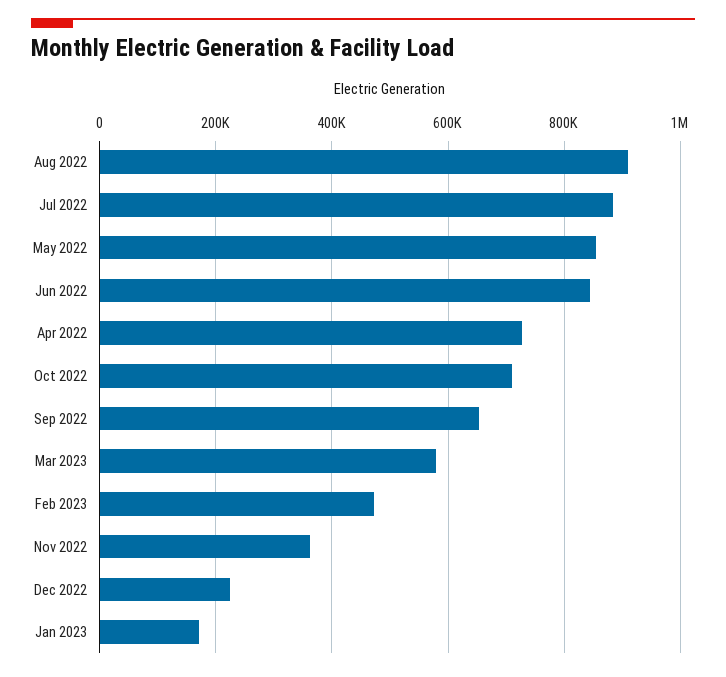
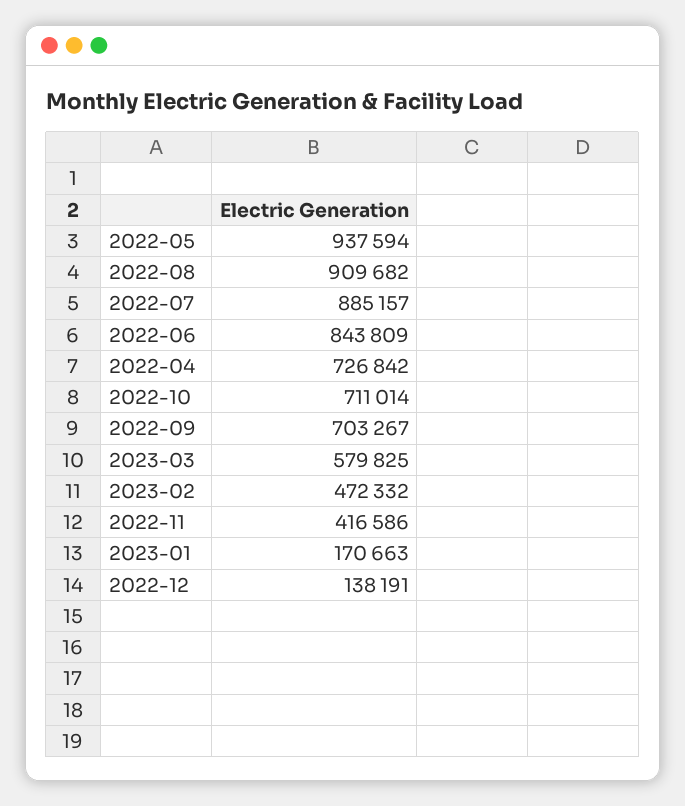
  {
    "Aug 2022": 909682,
    "Jul 2022": 885157,
-   "May 2022": 860000,
+   "May 2022": 937594,
    "Jun 2022": 843809,
    "Apr 2022": 726842,
    "Oct 2022": 711014,
-   "Sep 2022": 660000,
+   "Sep 2022": 703267,
    "Mar 2023": 579825,
    "Feb 2023": 472332,
-   "Nov 2022": 360000,
+   "Nov 2022": 416586,
-   "Dec 2022": 220000,
+   "Dec 2022": 138191,
    "Jan 2023": 170663
  }

